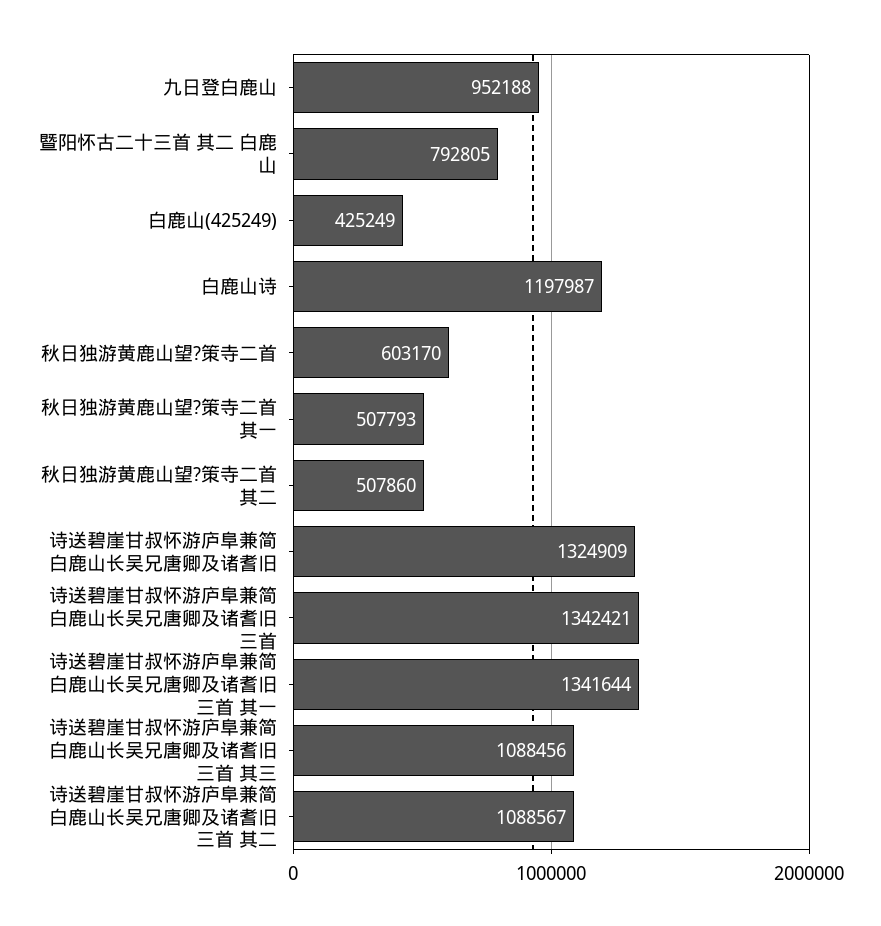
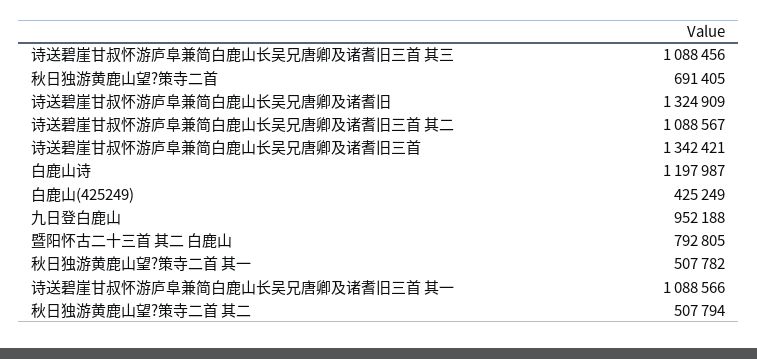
  {
    "九日登白鹿山": 952188,
    "暨阳怀古二十三首 其二 白鹿山": 792805,
    "白鹿山(425249)": 425249,
    "白鹿山诗": 1197987,
-   "秋日独游黄鹿山望?策寺二首": 603170,
+   "秋日独游黄鹿山望?策寺二首": 691405,
-   "秋日独游黄鹿山望?策寺二首 其一": 507793,
+   "秋日独游黄鹿山望?策寺二首 其一": 507782,
-   "秋日独游黄鹿山望?策寺二首 其二": 507860,
+   "秋日独游黄鹿山望?策寺二首 其二": 507794,
    "诗送碧崖甘叔怀游庐阜兼简白鹿山长吴兄唐卿及诸耆旧": 1324909,
    "诗送碧崖甘叔怀游庐阜兼简白鹿山长吴兄唐卿及诸耆旧三首": 1342421,
-   "诗送碧崖甘叔怀游庐阜兼简白鹿山长吴兄唐卿及诸耆旧三首 其一": 1341644,
+   "诗送碧崖甘叔怀游庐阜兼简白鹿山长吴兄唐卿及诸耆旧三首 其一": 1088566,
    "诗送碧崖甘叔怀游庐阜兼简白鹿山长吴兄唐卿及诸耆旧三首 其三": 1088456,
    "诗送碧崖甘叔怀游庐阜兼简白鹿山长吴兄唐卿及诸耆旧三首 其二": 1088567
  }

